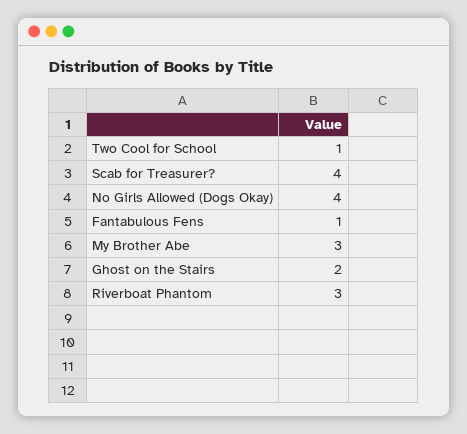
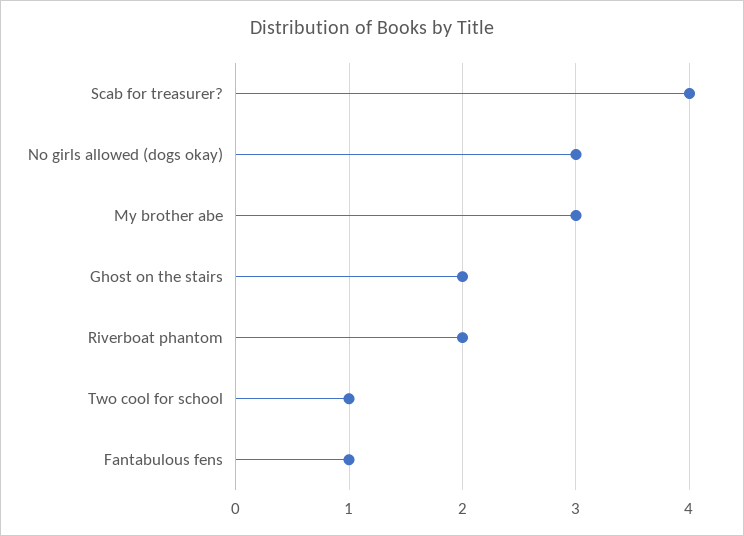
  {
    "Two Cool for School": 1,
    "Scab for Treasurer?": 4,
-   "No Girls Allowed (Dogs Okay)": 4,
+   "No Girls Allowed (Dogs Okay)": 3,
    "Fantabulous Fens": 1,
    "My Brother Abe": 3,
    "Ghost on the Stairs": 2,
-   "Riverboat Phantom": 3
+   "Riverboat Phantom": 2
  }

